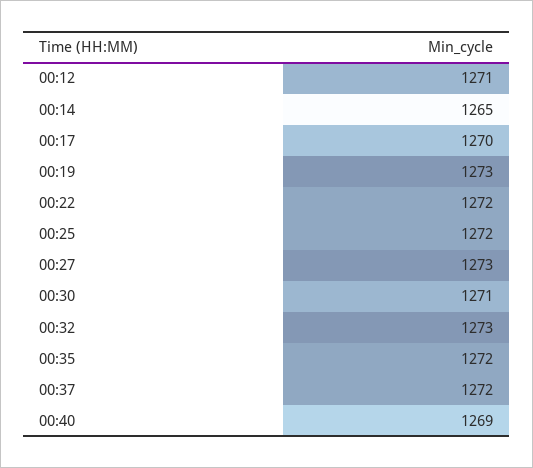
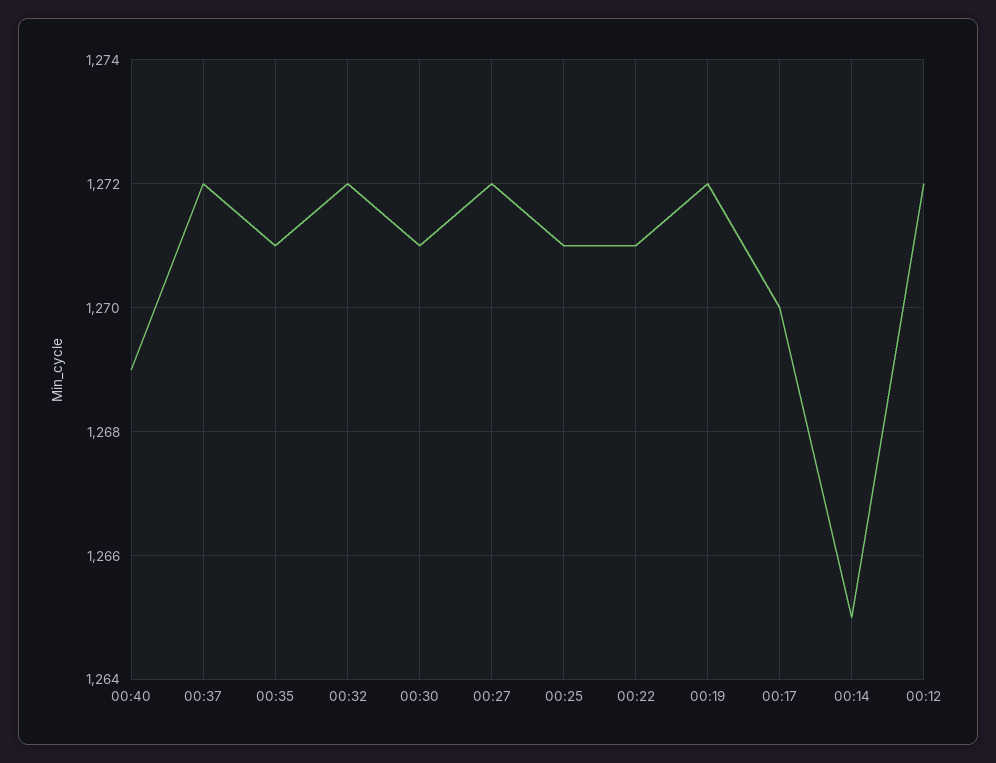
  {
-   "00:12": 1271,
+   "00:12": 1272,
    "00:14": 1265,
    "00:17": 1270,
-   "00:19": 1273,
+   "00:19": 1272,
-   "00:22": 1272,
+   "00:22": 1271,
-   "00:25": 1272,
+   "00:25": 1271,
-   "00:27": 1273,
+   "00:27": 1272,
    "00:30": 1271,
-   "00:32": 1273,
+   "00:32": 1272,
-   "00:35": 1272,
+   "00:35": 1271,
    "00:37": 1272,
    "00:40": 1269
  }

